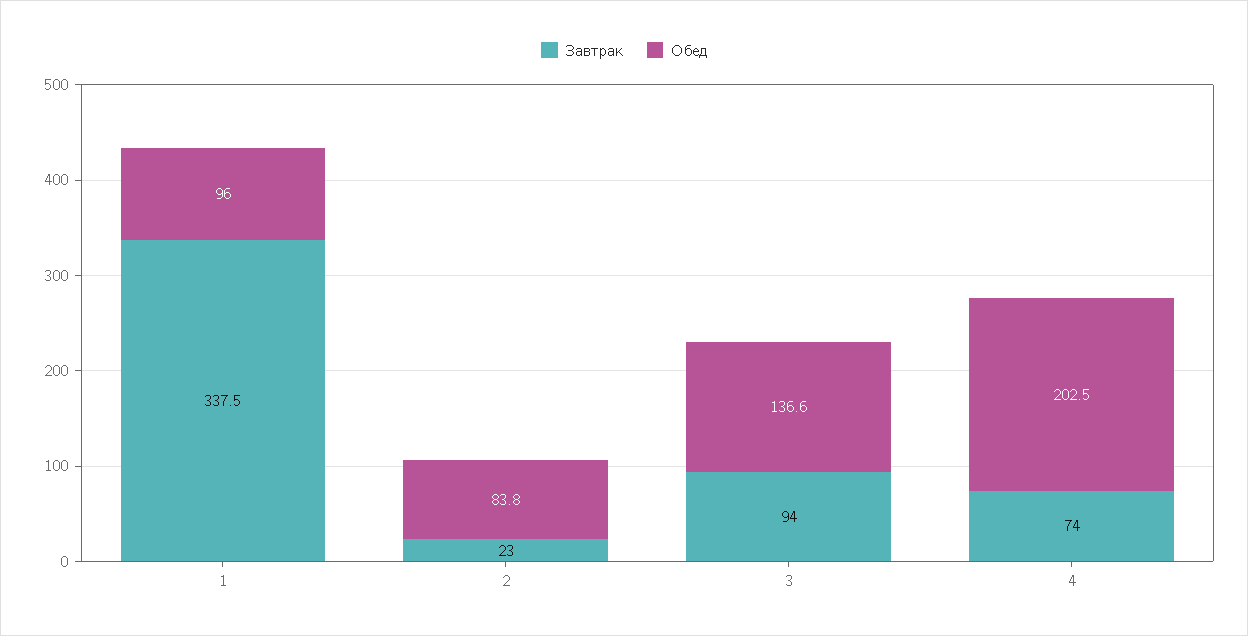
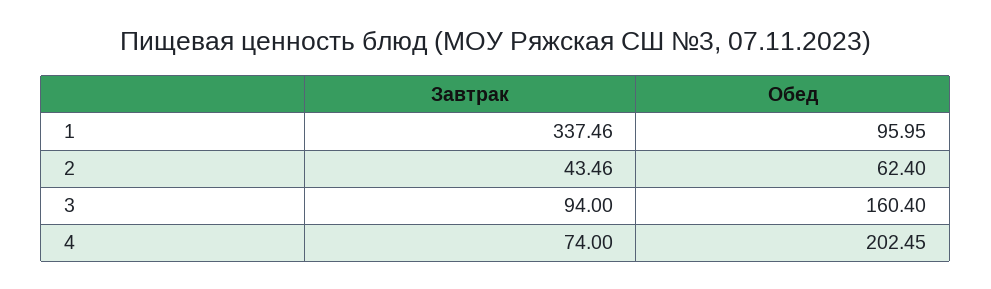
  {
    "Завтрак": {
      "1": 337.46,
-     "2": 23,
+     "2": 43.46,
      "3": 94,
      "4": 74
    },
    "Обед": {
      "1": 95.95,
-     "2": 83.8,
+     "2": 62.4,
-     "3": 136.6,
+     "3": 160.4,
      "4": 202.45
    }
  }

